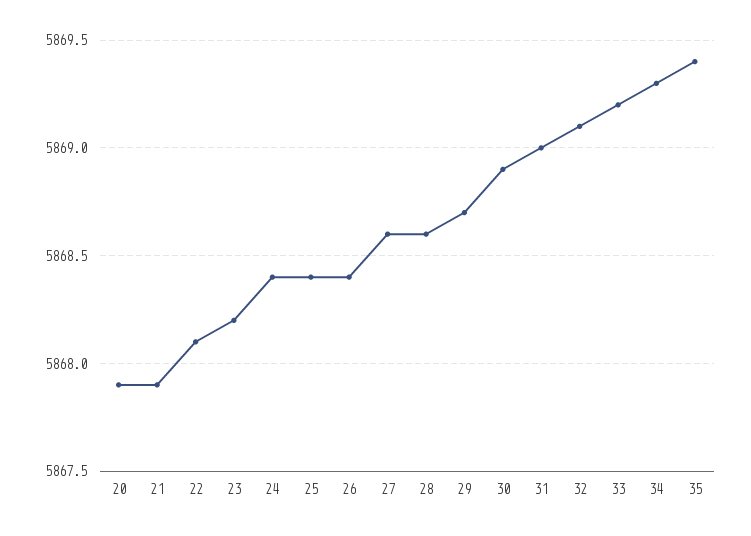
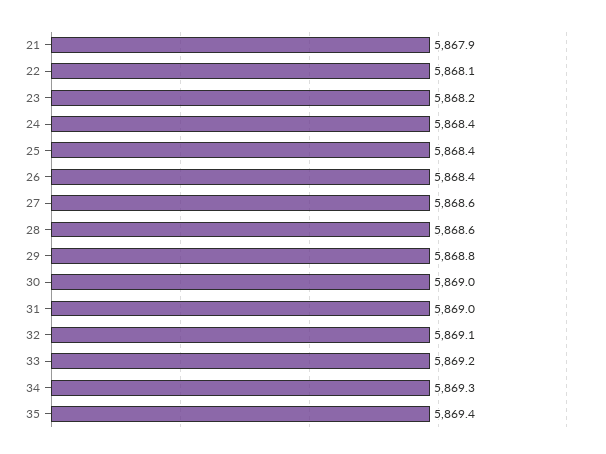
  {
-   "20": 5867.9,
    "21": 5867.9,
    "22": 5868.1,
    "23": 5868.2,
    "24": 5868.4,
    "25": 5868.4,
    "26": 5868.4,
    "27": 5868.6,
    "28": 5868.6,
-   "29": 5868.7,
+   "29": 5868.8,
-   "30": 5868.9,
+   "30": 5869,
    "31": 5869,
    "32": 5869.1,
    "33": 5869.2,
    "34": 5869.3,
    "35": 5869.4
  }

